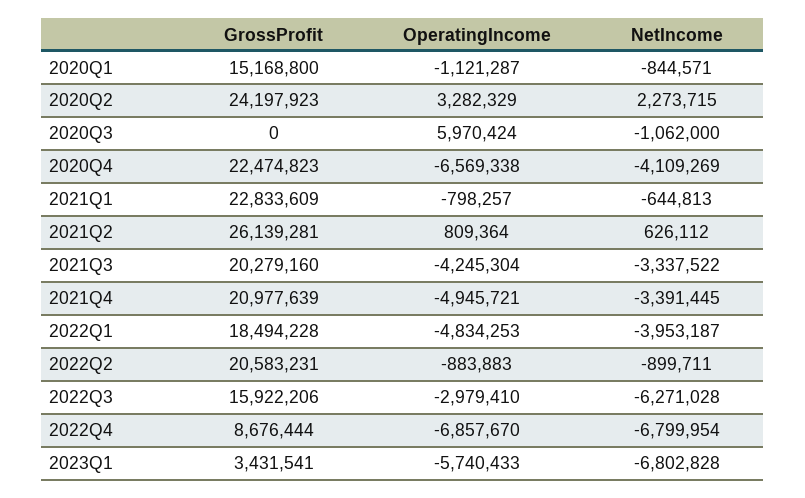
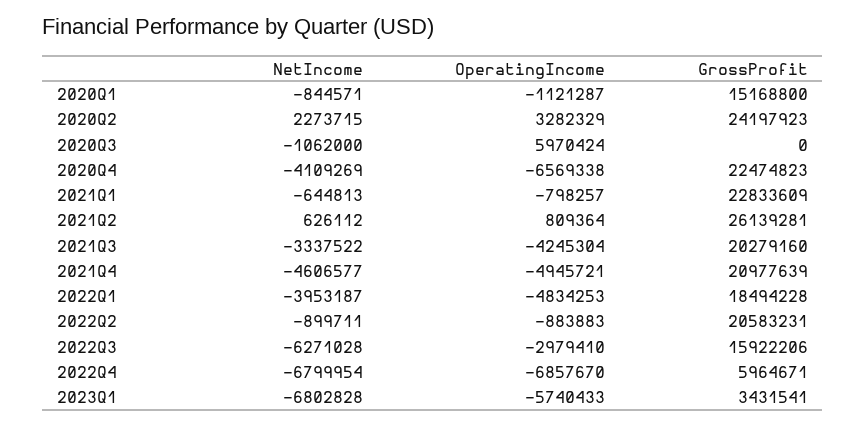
  {
    "GrossProfit": {
      "2020Q1": 15168800,
      "2020Q2": 24197923,
      "2020Q3": 0,
      "2020Q4": 22474823,
      "2021Q1": 22833609,
      "2021Q2": 26139281,
      "2021Q3": 20279160,
      "2021Q4": 20977639,
      "2022Q1": 18494228,
      "2022Q2": 20583231,
      "2022Q3": 15922206,
-     "2022Q4": 8676444,
+     "2022Q4": 5964671,
      "2023Q1": 3431541
    },
    "OperatingIncome": {
      "2020Q1": -1121287,
      "2020Q2": 3282329,
      "2020Q3": 5970424,
      "2020Q4": -6569338,
      "2021Q1": -798257,
      "2021Q2": 809364,
      "2021Q3": -4245304,
      "2021Q4": -4945721,
      "2022Q1": -4834253,
      "2022Q2": -883883,
      "2022Q3": -2979410,
      "2022Q4": -6857670,
      "2023Q1": -5740433
    },
    "NetIncome": {
      "2020Q1": -844571,
      "2020Q2": 2273715,
      "2020Q3": -1062000,
      "2020Q4": -4109269,
      "2021Q1": -644813,
      "2021Q2": 626112,
      "2021Q3": -3337522,
-     "2021Q4": -3391445,
+     "2021Q4": -4606577,
      "2022Q1": -3953187,
      "2022Q2": -899711,
      "2022Q3": -6271028,
      "2022Q4": -6799954,
      "2023Q1": -6802828
    }
  }

